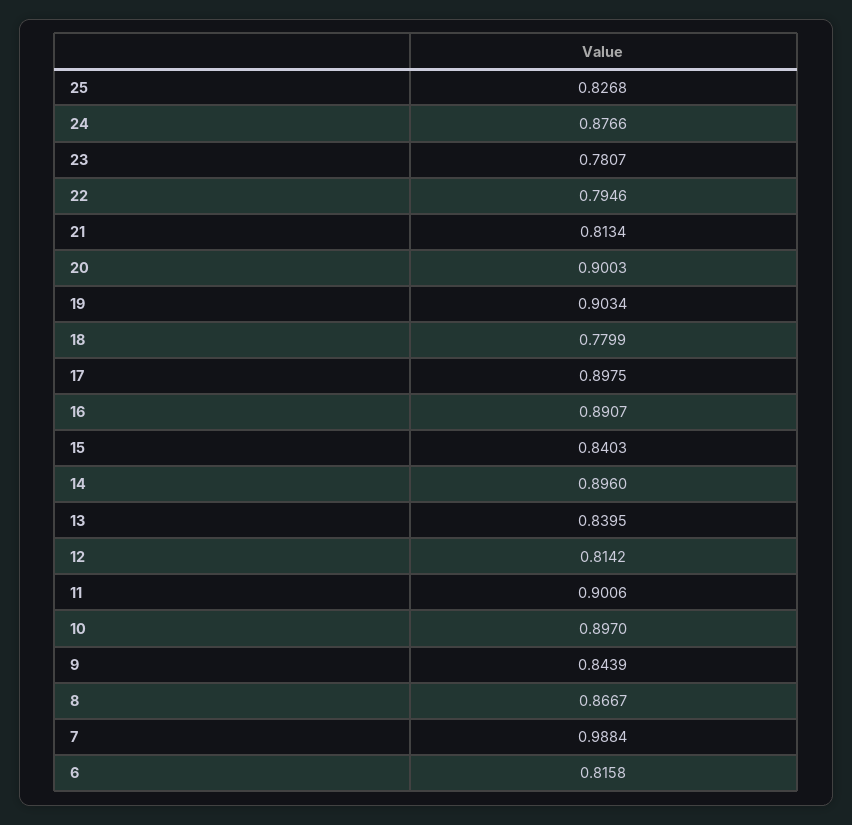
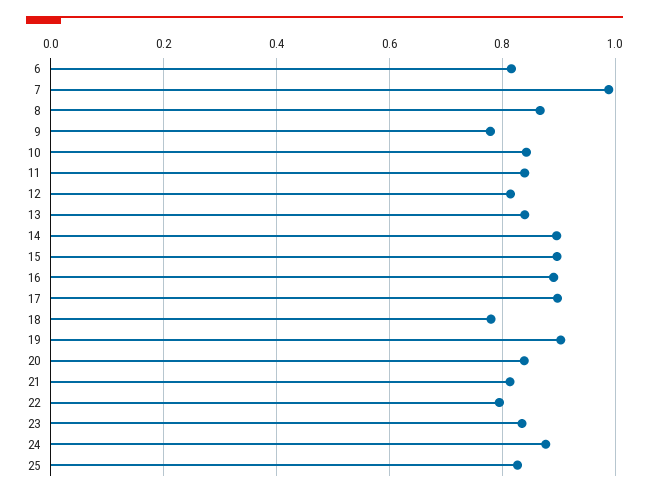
  {
    "25": 0.8268,
    "24": 0.8766,
-   "23": 0.7807,
+   "23": 0.84,
    "22": 0.7946,
    "21": 0.8134,
-   "20": 0.9003,
+   "20": 0.84,
    "19": 0.9034,
    "18": 0.7799,
    "17": 0.8975,
    "16": 0.8907,
-   "15": 0.8403,
+   "15": 0.9,
    "14": 0.896,
    "13": 0.8395,
    "12": 0.8142,
-   "11": 0.9006,
+   "11": 0.84,
-   "10": 0.897,
+   "10": 0.84,
-   "9": 0.8439,
+   "9": 0.78,
    "8": 0.8667,
    "7": 0.9884,
    "6": 0.8158
  }

